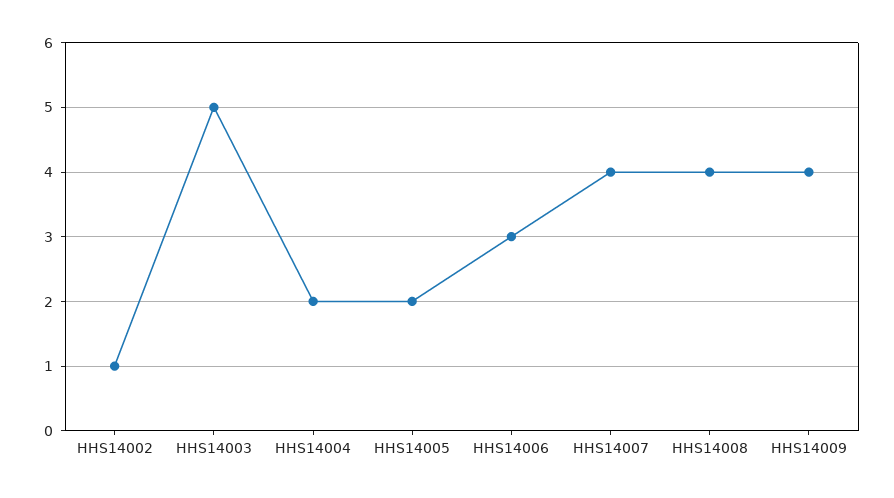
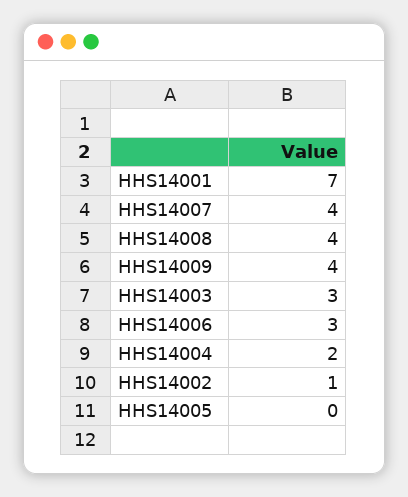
  {
    "HHS14002": 1,
-   "HHS14003": 5,
+   "HHS14003": 3,
    "HHS14004": 2,
-   "HHS14005": 2,
+   "HHS14005": 0,
    "HHS14006": 3,
    "HHS14007": 4,
    "HHS14008": 4,
-   "HHS14009": 4
+   "HHS14009": 4,
+   "HHS14001": 7
  }

